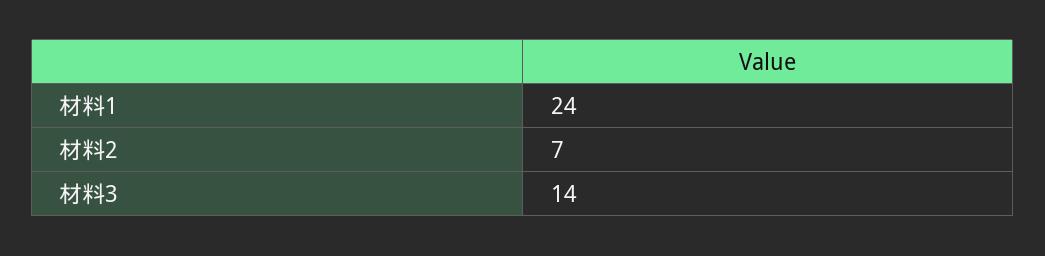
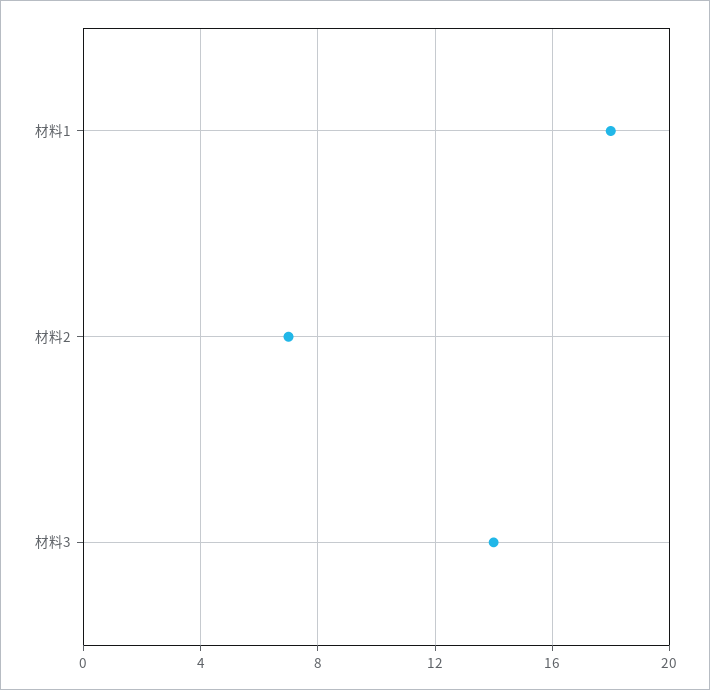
  {
-   "材料1": 24,
+   "材料1": 18,
    "材料2": 7,
    "材料3": 14
  }

